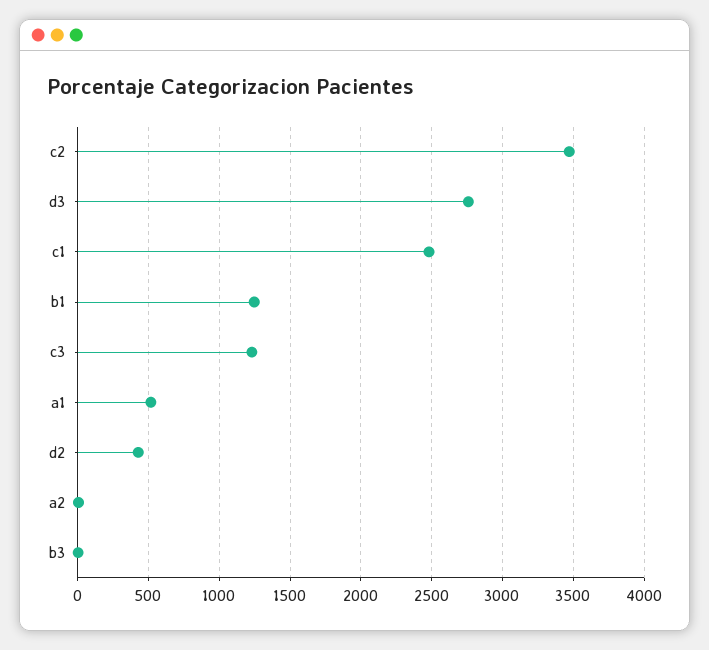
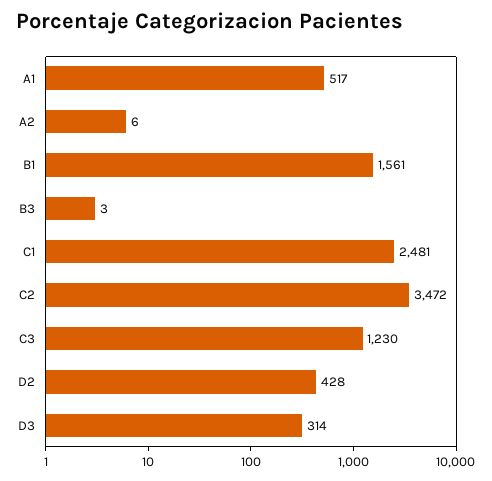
  {
    "c2": 3472,
-   "d3": 2750,
+   "d3": 314,
    "c1": 2481,
-   "b1": 1250,
+   "b1": 1561,
    "c3": 1230,
    "a1": 517,
    "d2": 428,
    "a2": 6,
    "b3": 3
  }

